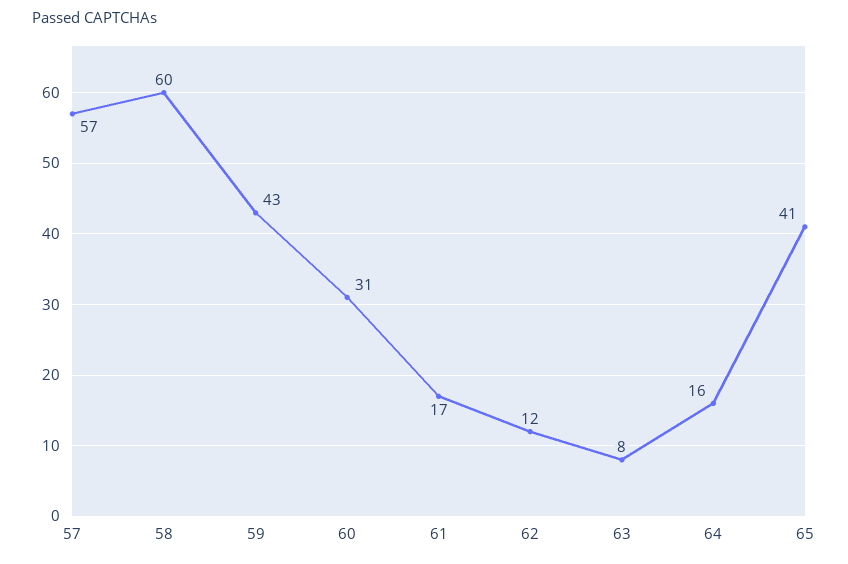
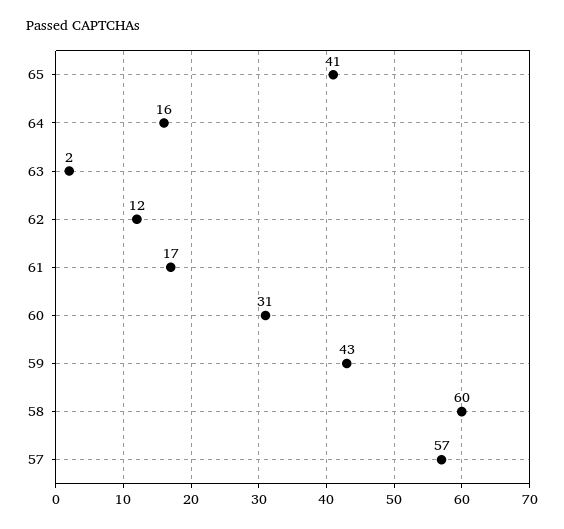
  {
    "57": 57,
    "58": 60,
    "59": 43,
    "60": 31,
    "61": 17,
    "62": 12,
-   "63": 8,
+   "63": 2,
    "64": 16,
    "65": 41
  }

